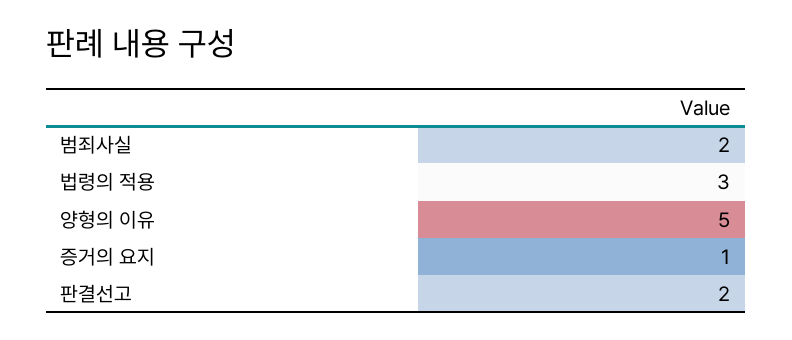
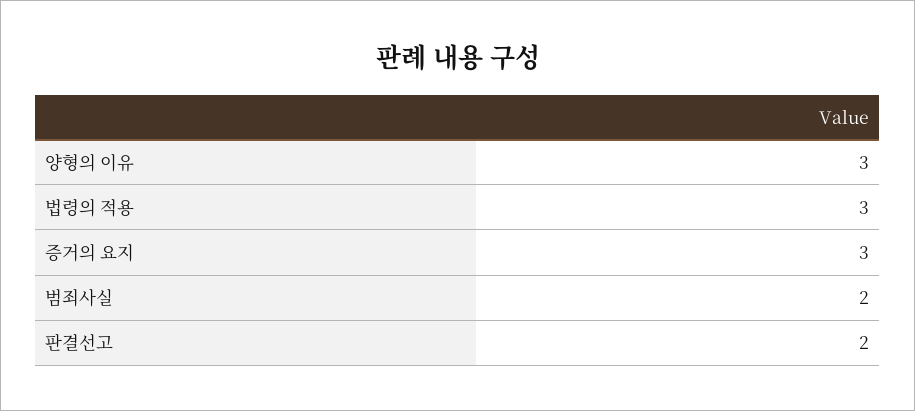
  {
    "범죄사실": 2,
    "법령의 적용": 3,
-   "양형의 이유": 5,
+   "양형의 이유": 3,
-   "증거의 요지": 1,
+   "증거의 요지": 3,
    "판결선고": 2
  }

